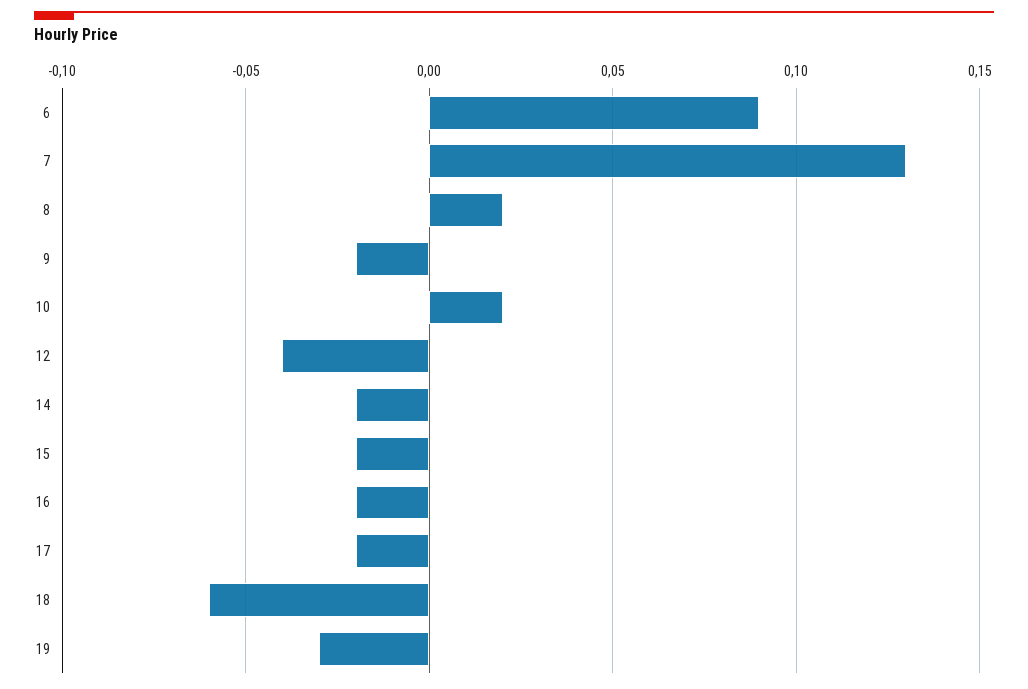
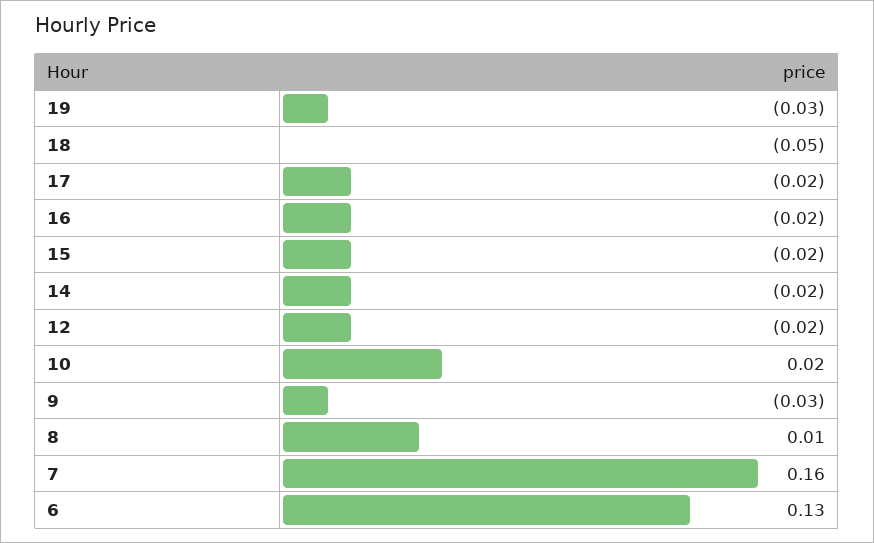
  {
-   "6": 0.09,
+   "6": 0.13,
-   "7": 0.13,
+   "7": 0.16,
-   "8": 0.02,
+   "8": 0.01,
-   "9": -0.02,
+   "9": -0.03,
    "10": 0.02,
-   "12": -0.04,
+   "12": -0.02,
    "14": -0.02,
    "15": -0.02,
    "16": -0.02,
    "17": -0.02,
-   "18": -0.06,
+   "18": -0.05,
    "19": -0.03
  }

